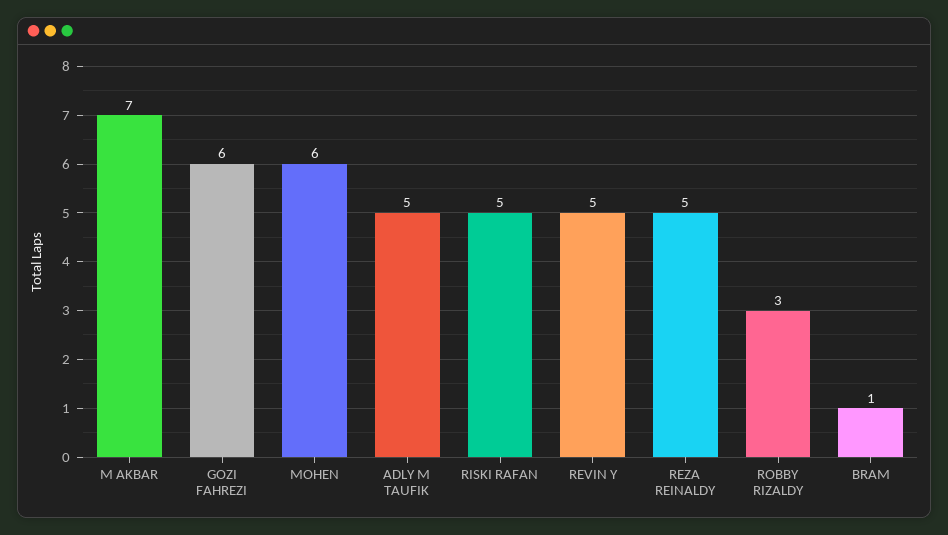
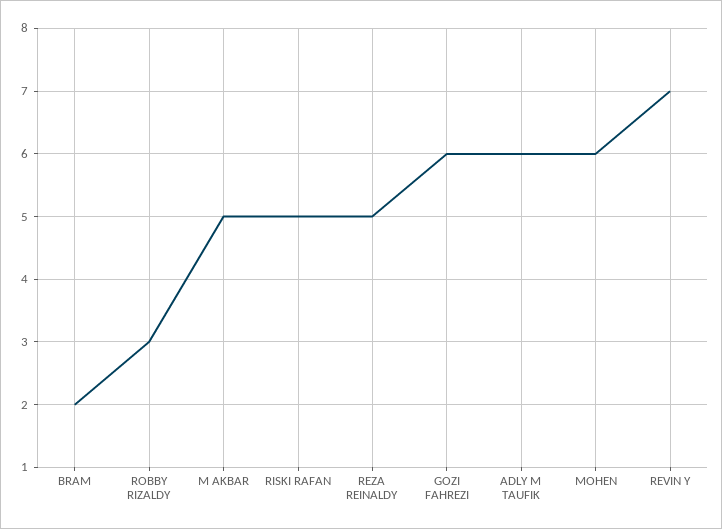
  {
-   "M AKBAR": 7,
+   "M AKBAR": 5,
    "GOZI FAHREZI": 6,
    "MOHEN": 6,
-   "ADLY M TAUFIK": 5,
+   "ADLY M TAUFIK": 6,
    "RISKI RAFAN": 5,
-   "REVIN Y": 5,
+   "REVIN Y": 7,
    "REZA REINALDY": 5,
    "ROBBY RIZALDY": 3,
-   "BRAM": 1
+   "BRAM": 2
  }

